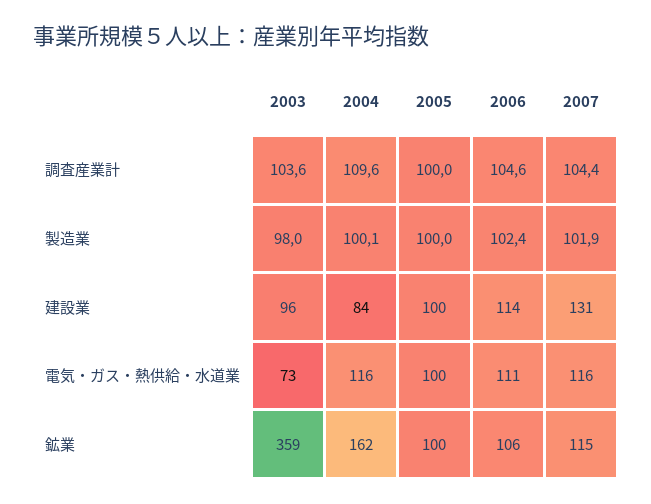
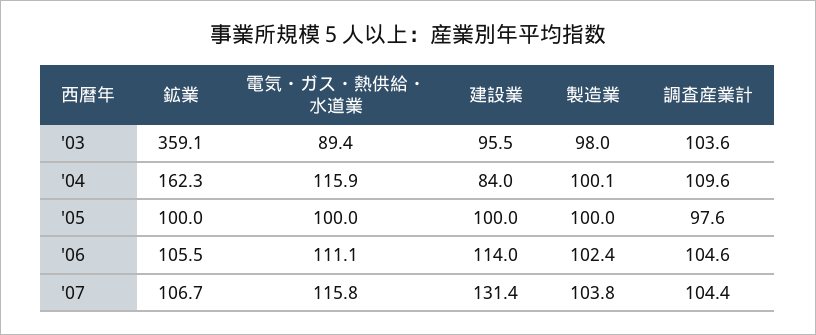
  {
    "2003": {
      "調査産業計": 103.6,
      "製造業": 98,
      "建設業": 95.5,
-     "電気・ガス・熱供給・水道業": 73,
+     "電気・ガス・熱供給・水道業": 89.4,
      "鉱業": 359.1
    },
    "2004": {
      "調査産業計": 109.6,
      "製造業": 100.1,
      "建設業": 84,
      "電気・ガス・熱供給・水道業": 115.9,
      "鉱業": 162.3
    },
    "2005": {
-     "調査産業計": 100,
+     "調査産業計": 97.6,
      "製造業": 100,
      "建設業": 100,
      "電気・ガス・熱供給・水道業": 100,
      "鉱業": 100
    },
    "2006": {
      "調査産業計": 104.6,
      "製造業": 102.4,
      "建設業": 114,
      "電気・ガス・熱供給・水道業": 111.1,
      "鉱業": 105.5
    },
    "2007": {
      "調査産業計": 104.4,
-     "製造業": 101.9,
+     "製造業": 103.8,
      "建設業": 131.4,
      "電気・ガス・熱供給・水道業": 115.8,
-     "鉱業": 115
+     "鉱業": 106.7
    }
  }

